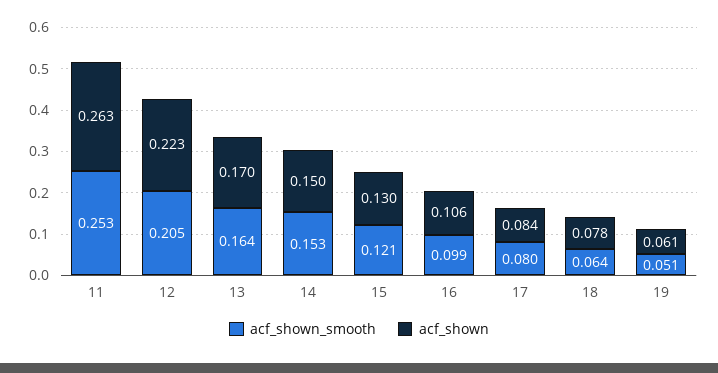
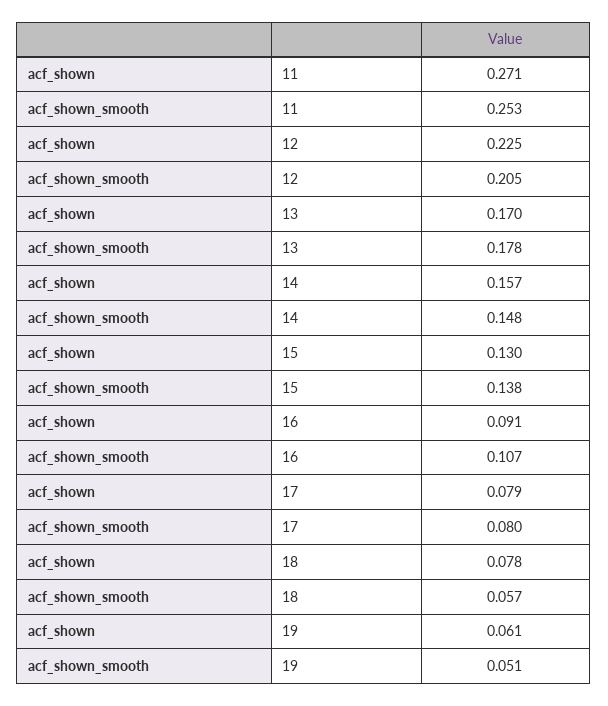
  {
    "acf_shown_smooth": {
      "11": 0.253,
      "12": 0.205,
-     "13": 0.164,
+     "13": 0.178,
-     "14": 0.153,
+     "14": 0.148,
-     "15": 0.121,
+     "15": 0.138,
-     "16": 0.099,
+     "16": 0.107,
      "17": 0.08,
-     "18": 0.064,
+     "18": 0.057,
      "19": 0.051
    },
    "acf_shown": {
-     "11": 0.263,
+     "11": 0.271,
-     "12": 0.223,
+     "12": 0.225,
      "13": 0.17,
-     "14": 0.15,
+     "14": 0.157,
      "15": 0.13,
-     "16": 0.106,
+     "16": 0.091,
-     "17": 0.084,
+     "17": 0.079,
      "18": 0.078,
      "19": 0.061
    }
  }

